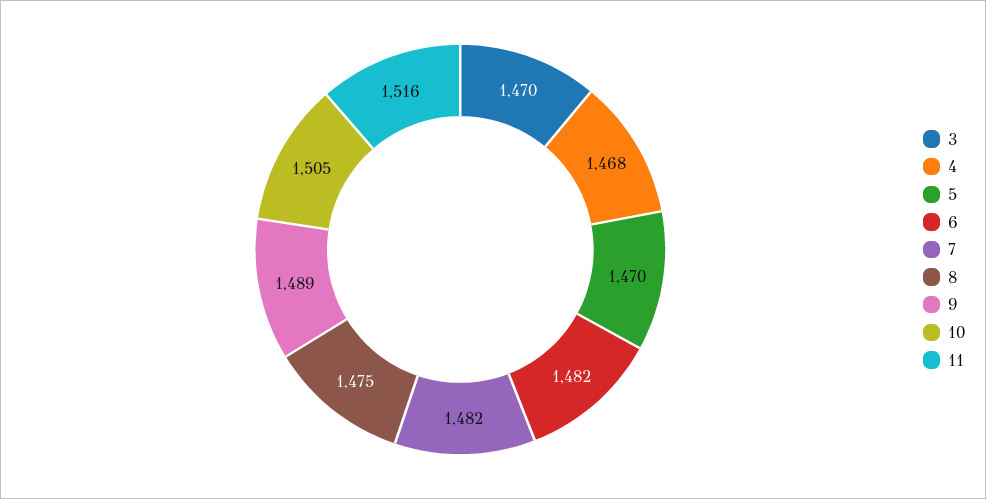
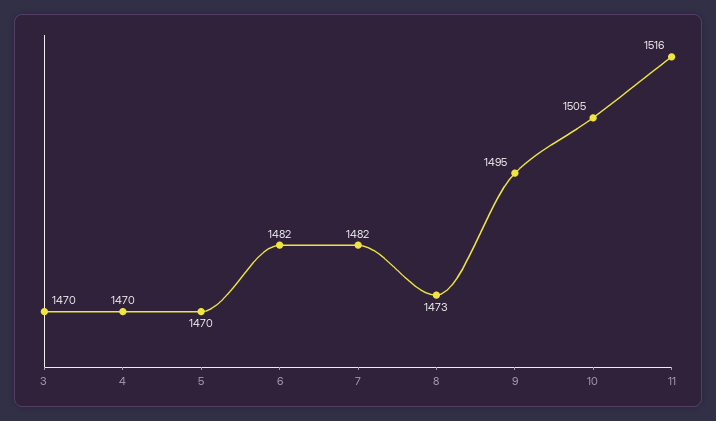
  {
    "3": 1470,
-   "4": 1468,
+   "4": 1470,
    "5": 1470,
    "6": 1482,
    "7": 1482,
-   "8": 1475,
+   "8": 1473,
-   "9": 1489,
+   "9": 1495,
    "10": 1505,
    "11": 1516
  }

